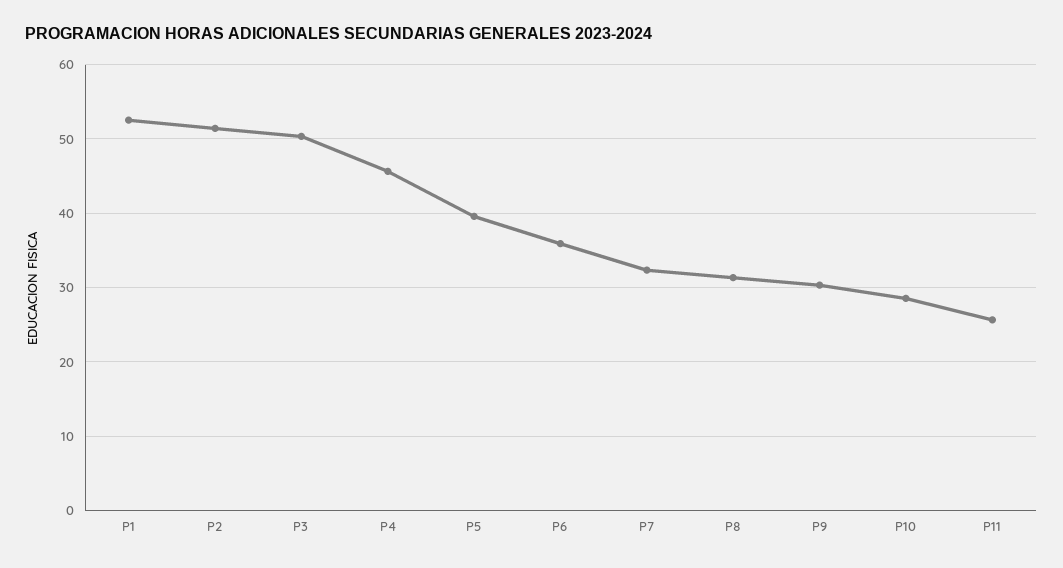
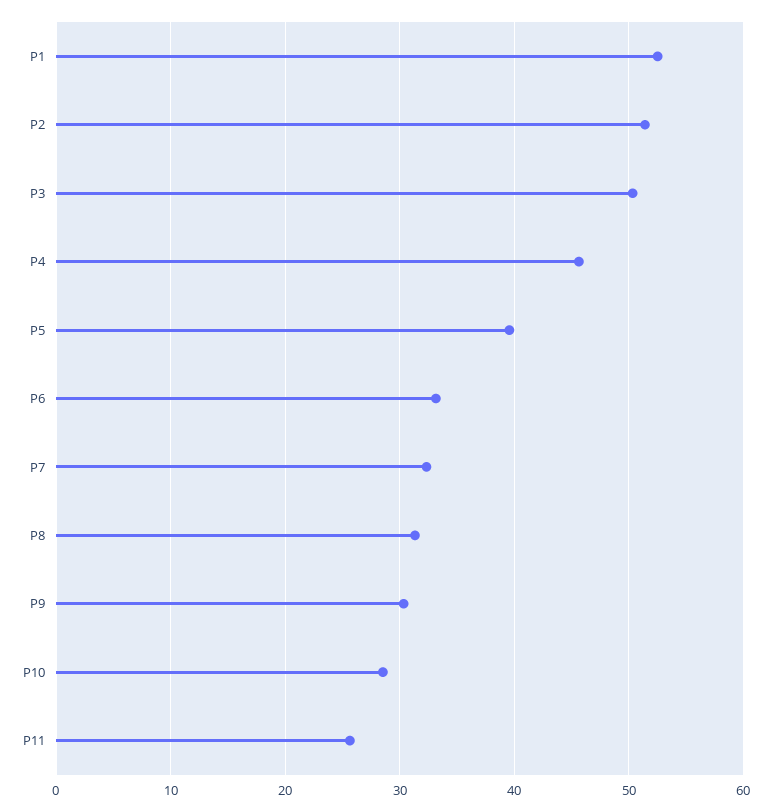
  {
    "P1": 53,
    "P2": 51,
    "P3": 50,
    "P4": 46,
    "P5": 40,
-   "P6": 36,
+   "P6": 33,
    "P7": 32,
    "P8": 31,
    "P9": 30,
    "P10": 29,
    "P11": 26
  }

